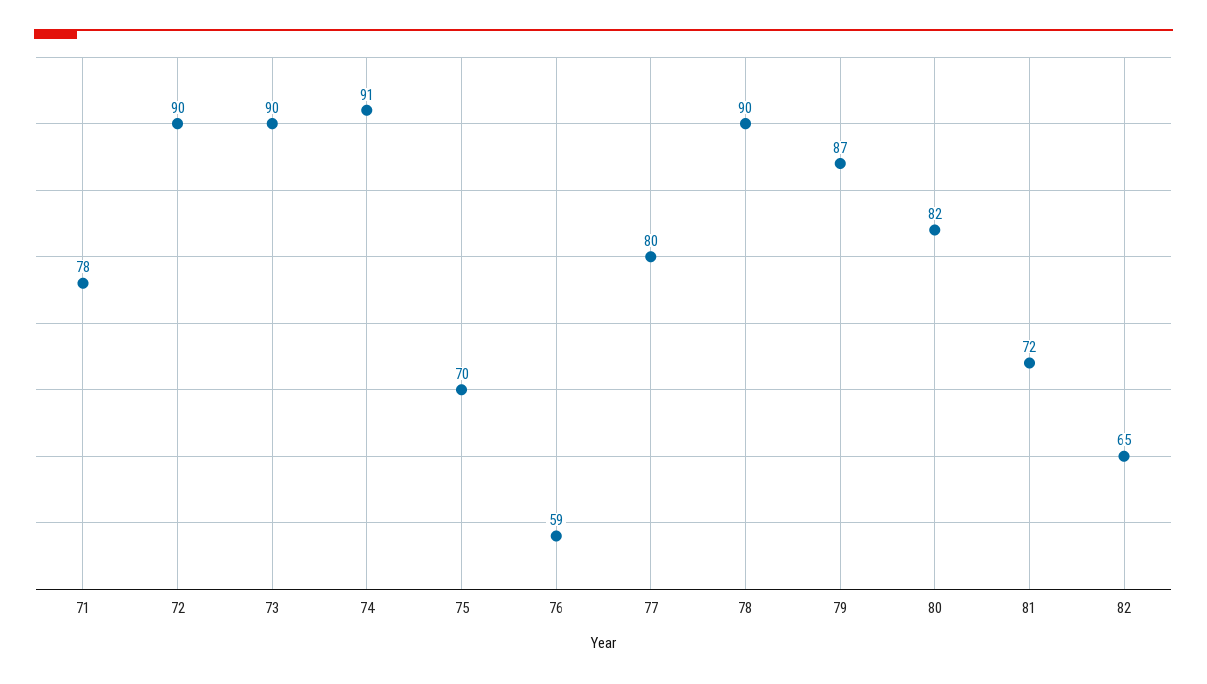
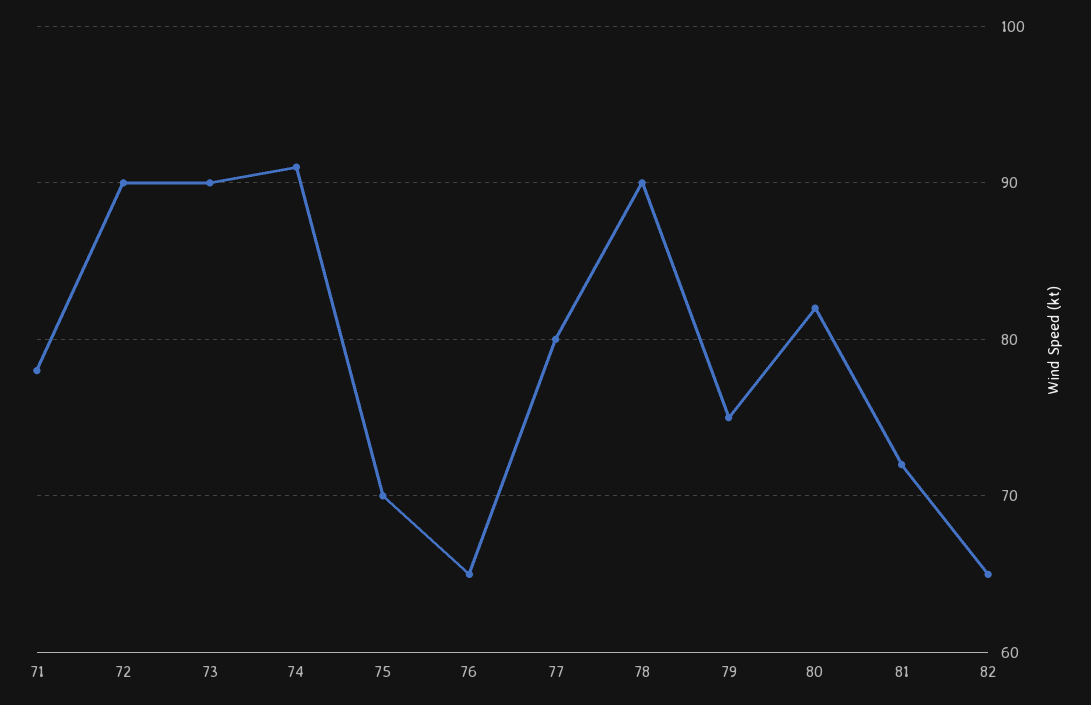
  {
    "71": 78,
    "72": 90,
    "73": 90,
    "74": 91,
    "75": 70,
-   "76": 59,
+   "76": 65,
    "77": 80,
    "78": 90,
-   "79": 87,
+   "79": 75,
    "80": 82,
    "81": 72,
    "82": 65
  }

